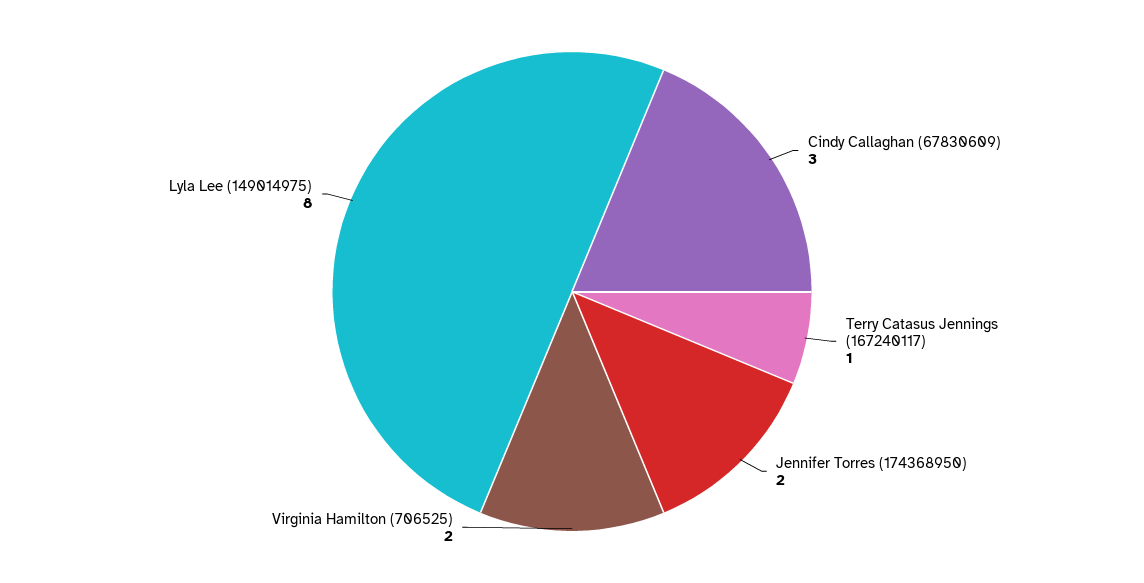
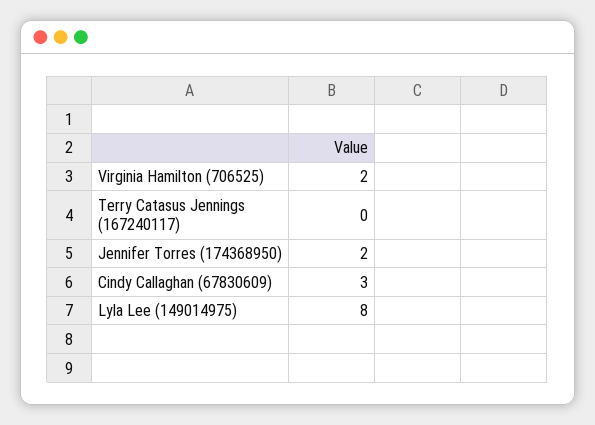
  {
    "Cindy Callaghan (67830609)": 3,
-   "Terry Catasus Jennings (167240117)": 1,
+   "Terry Catasus Jennings (167240117)": 0,
    "Jennifer Torres (174368950)": 2,
    "Virginia Hamilton (706525)": 2,
    "Lyla Lee (149014975)": 8
  }

